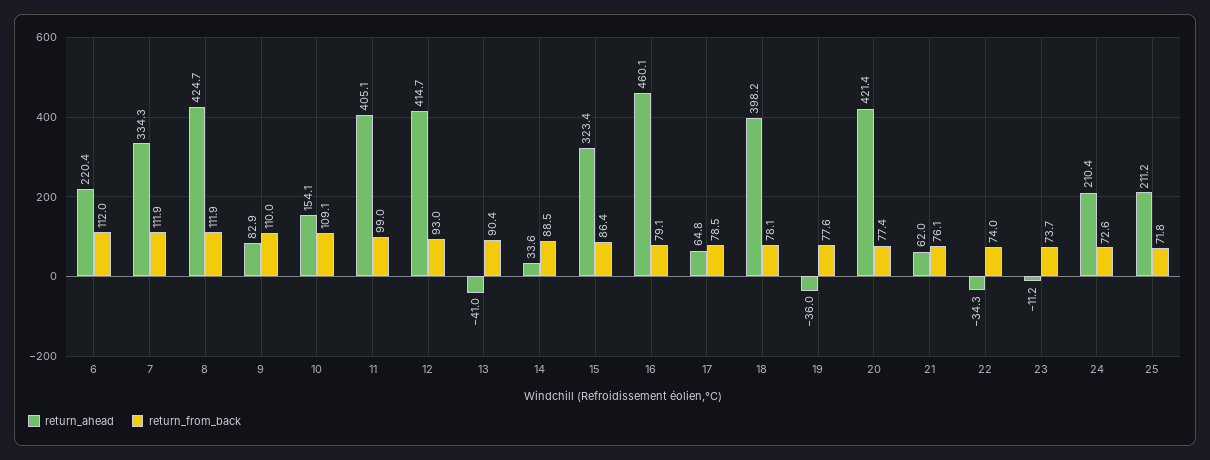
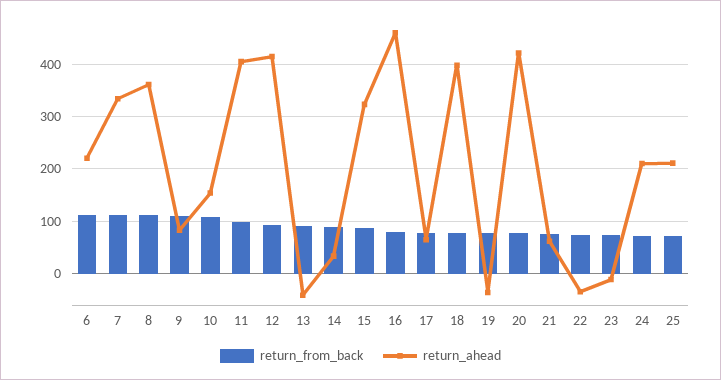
  {
    "return_ahead": {
      "6": 220.4,
      "7": 334.3,
-     "8": 424.7,
+     "8": 360,
      "9": 82.9,
      "10": 154.1,
      "11": 405.1,
      "12": 414.7,
      "13": -41,
      "14": 33.6,
      "15": 323.4,
      "16": 460.1,
      "17": 64.8,
      "18": 398.2,
      "19": -36,
      "20": 421.4,
      "21": 62,
      "22": -34.3,
      "23": -11.2,
      "24": 210.4,
      "25": 211.2
    },
    "return_from_back": {
      "6": 112,
      "7": 111.9,
      "8": 111.9,
      "9": 110,
      "10": 109.1,
      "11": 99,
      "12": 93,
      "13": 90.4,
      "14": 88.5,
      "15": 86.4,
      "16": 79.1,
      "17": 78.5,
      "18": 78.1,
      "19": 77.6,
      "20": 77.4,
      "21": 76.1,
      "22": 74,
      "23": 73.7,
      "24": 72.6,
      "25": 71.8
    }
  }

